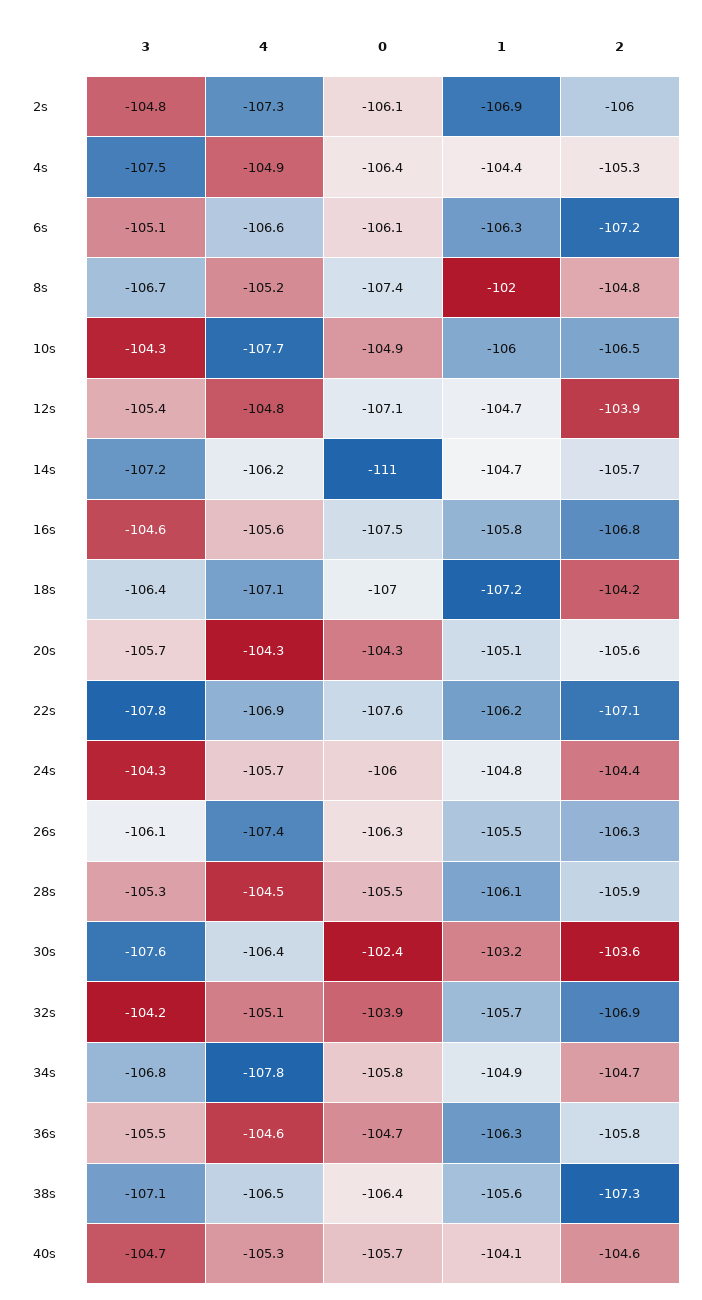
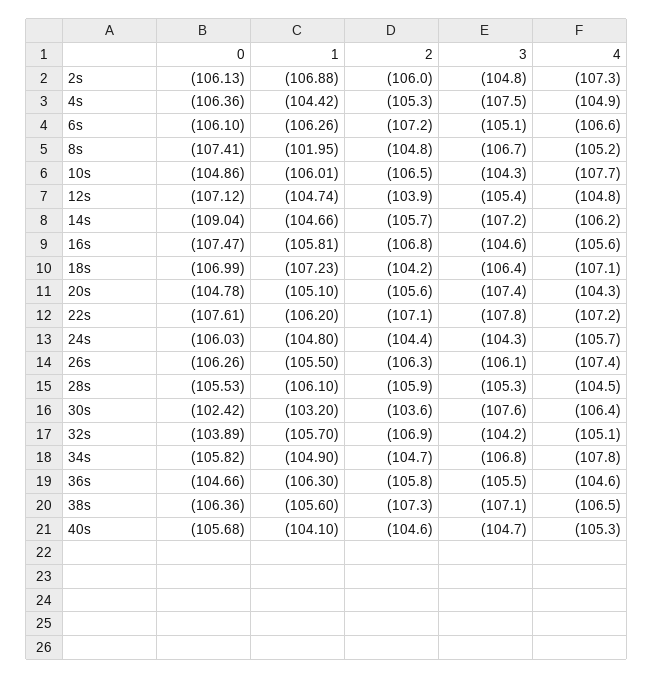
  {
    "3": {
      "2s": -104.8,
      "4s": -107.5,
      "6s": -105.1,
      "8s": -106.7,
      "10s": -104.3,
      "12s": -105.4,
      "14s": -107.2,
      "16s": -104.6,
      "18s": -106.4,
-     "20s": -105.7,
+     "20s": -107.4,
      "22s": -107.8,
      "24s": -104.3,
      "26s": -106.1,
      "28s": -105.3,
      "30s": -107.6,
      "32s": -104.2,
      "34s": -106.8,
      "36s": -105.5,
      "38s": -107.1,
      "40s": -104.7
    },
    "4": {
      "2s": -107.3,
      "4s": -104.9,
      "6s": -106.6,
      "8s": -105.2,
      "10s": -107.7,
      "12s": -104.8,
      "14s": -106.2,
      "16s": -105.6,
      "18s": -107.1,
      "20s": -104.3,
-     "22s": -106.9,
+     "22s": -107.2,
      "24s": -105.7,
      "26s": -107.4,
      "28s": -104.5,
      "30s": -106.4,
      "32s": -105.1,
      "34s": -107.8,
      "36s": -104.6,
      "38s": -106.5,
      "40s": -105.3
    },
    "0": {
      "2s": -106.13,
      "4s": -106.36,
      "6s": -106.1,
      "8s": -107.41,
      "10s": -104.86,
      "12s": -107.12,
-     "14s": -111,
+     "14s": -109.04,
      "16s": -107.47,
      "18s": -106.99,
-     "20s": -104.3,
+     "20s": -104.78,
      "22s": -107.61,
      "24s": -106.03,
      "26s": -106.26,
      "28s": -105.53,
      "30s": -102.42,
      "32s": -103.89,
      "34s": -105.82,
      "36s": -104.66,
      "38s": -106.36,
      "40s": -105.68
    },
    "1": {
      "2s": -106.88,
      "4s": -104.42,
      "6s": -106.26,
      "8s": -101.95,
      "10s": -106.01,
      "12s": -104.74,
      "14s": -104.66,
      "16s": -105.81,
      "18s": -107.23,
      "20s": -105.1,
      "22s": -106.2,
      "24s": -104.8,
      "26s": -105.5,
      "28s": -106.1,
      "30s": -103.2,
      "32s": -105.7,
      "34s": -104.9,
      "36s": -106.3,
      "38s": -105.6,
      "40s": -104.1
    },
    "2": {
      "2s": -106,
      "4s": -105.3,
      "6s": -107.2,
      "8s": -104.8,
      "10s": -106.5,
      "12s": -103.9,
      "14s": -105.7,
      "16s": -106.8,
      "18s": -104.2,
      "20s": -105.6,
      "22s": -107.1,
      "24s": -104.4,
      "26s": -106.3,
      "28s": -105.9,
      "30s": -103.6,
      "32s": -106.9,
      "34s": -104.7,
      "36s": -105.8,
      "38s": -107.3,
      "40s": -104.6
    }
  }

